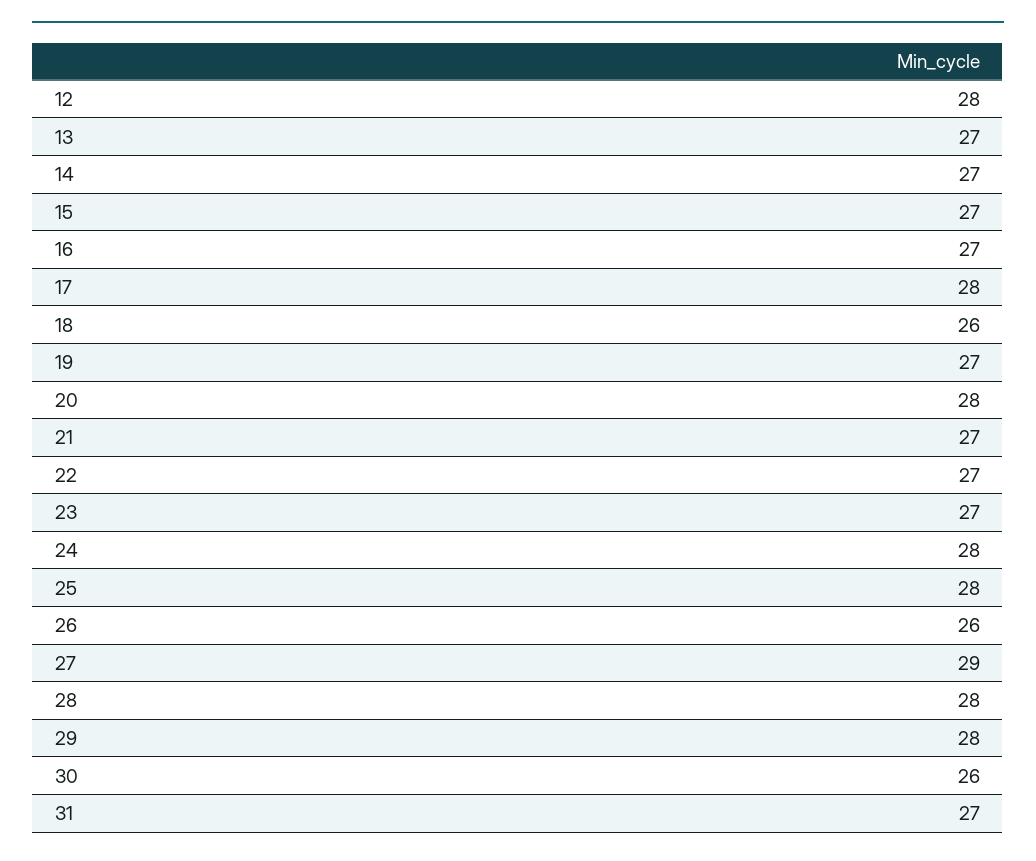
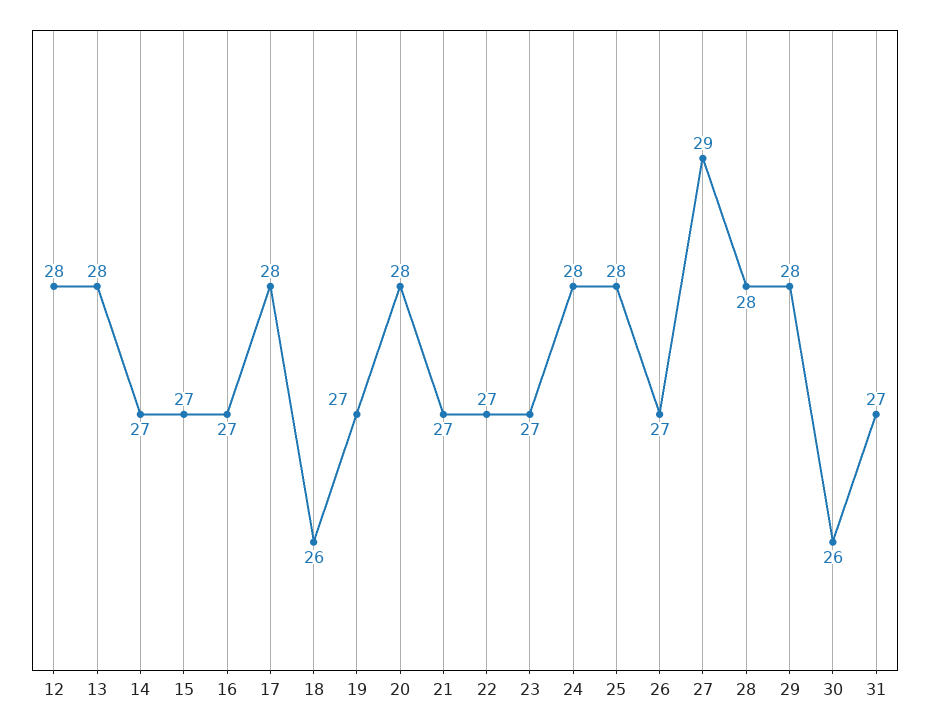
  {
    "12": 28,
-   "13": 27,
+   "13": 28,
    "14": 27,
    "15": 27,
    "16": 27,
    "17": 28,
    "18": 26,
    "19": 27,
    "20": 28,
    "21": 27,
    "22": 27,
    "23": 27,
    "24": 28,
    "25": 28,
-   "26": 26,
+   "26": 27,
    "27": 29,
    "28": 28,
    "29": 28,
    "30": 26,
    "31": 27
  }

